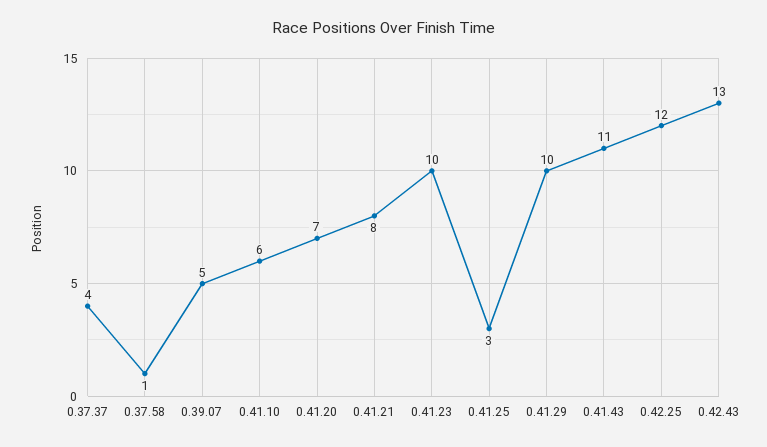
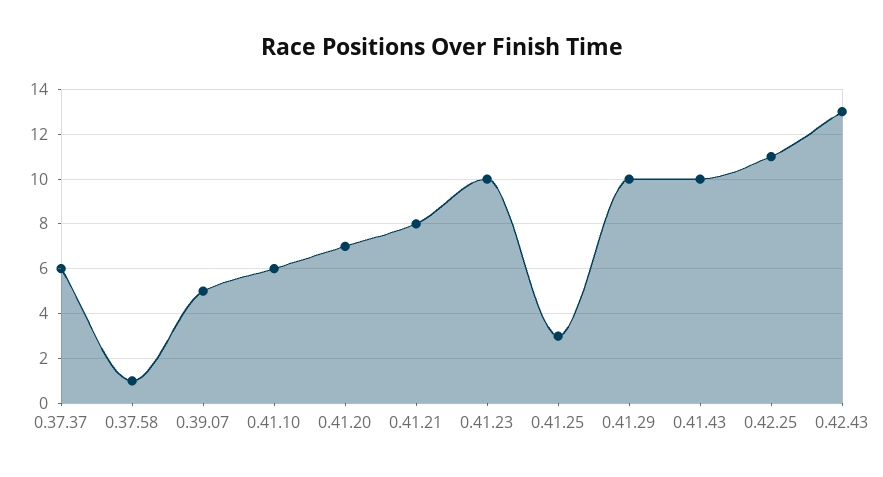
  {
-   "0.37.37": 4,
+   "0.37.37": 6,
    "0.37.58": 1,
    "0.39.07": 5,
    "0.41.10": 6,
    "0.41.20": 7,
    "0.41.21": 8,
    "0.41.23": 10,
    "0.41.25": 3,
    "0.41.29": 10,
-   "0.41.43": 11,
+   "0.41.43": 10,
-   "0.42.25": 12,
+   "0.42.25": 11,
    "0.42.43": 13
  }

